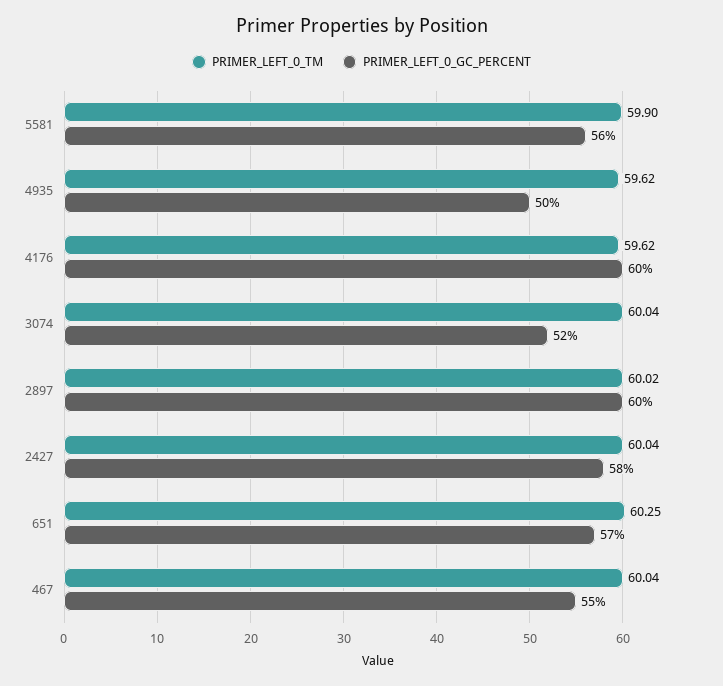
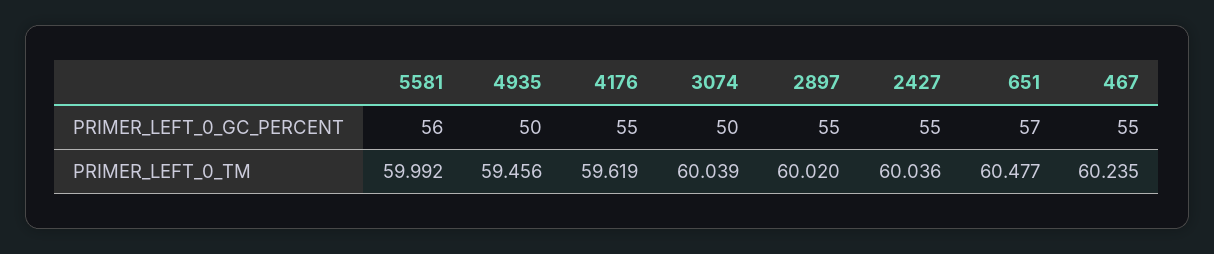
  {
    "PRIMER_LEFT_0_TM": {
-     "5581": 59.9,
+     "5581": 59.992,
-     "4935": 59.62,
+     "4935": 59.456,
      "4176": 59.619,
      "3074": 60.039,
      "2897": 60.02,
      "2427": 60.036,
-     "651": 60.25,
+     "651": 60.477,
-     "467": 60.04
+     "467": 60.235
    },
    "PRIMER_LEFT_0_GC_PERCENT": {
      "5581": 56,
      "4935": 50,
-     "4176": 60,
+     "4176": 55,
-     "3074": 52,
+     "3074": 50,
-     "2897": 60,
+     "2897": 55,
-     "2427": 58,
+     "2427": 55,
      "651": 57,
      "467": 55
    }
  }

